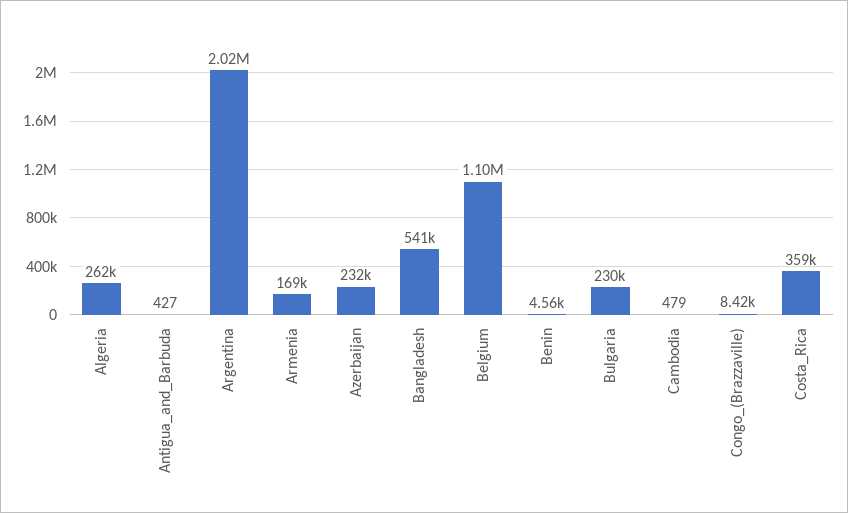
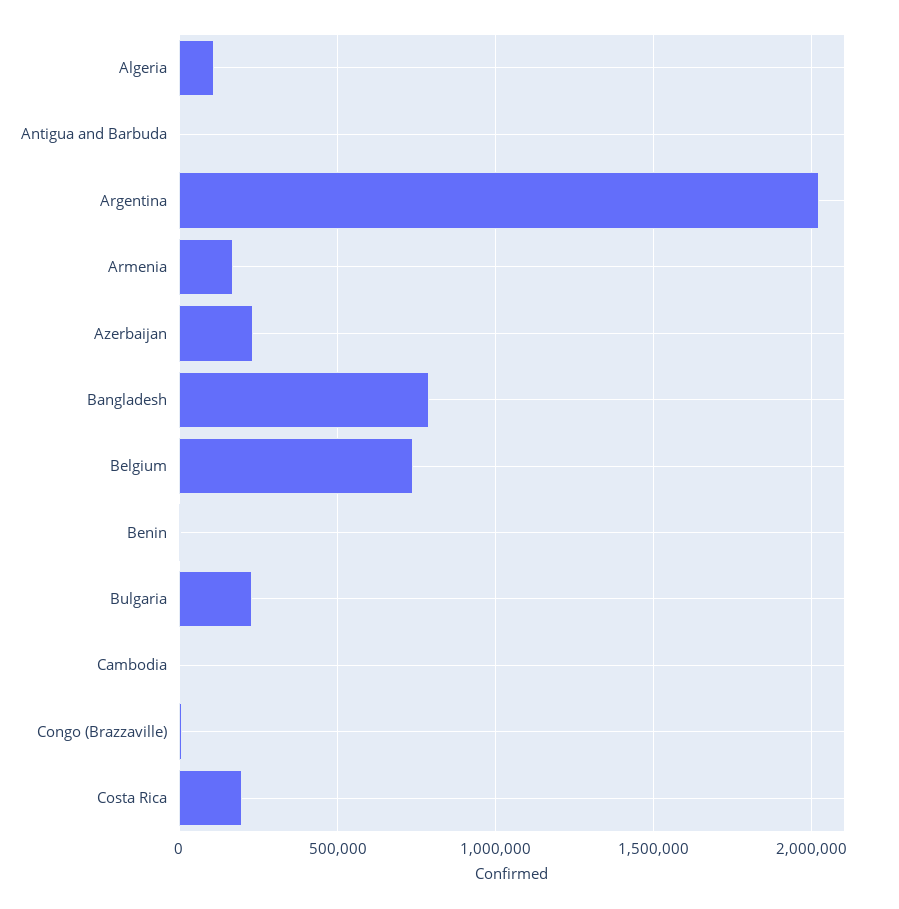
  {
-   "Algeria": 262000,
+   "Algeria": 100000,
    "Antigua_and_Barbuda": 427,
    "Argentina": 2020000,
    "Armenia": 169000,
    "Azerbaijan": 232000,
-   "Bangladesh": 541000,
+   "Bangladesh": 800000,
-   "Belgium": 1100000,
+   "Belgium": 750000,
    "Benin": 4560,
    "Bulgaria": 230000,
    "Cambodia": 479,
    "Congo_(Brazzaville)": 8420,
-   "Costa_Rica": 359000
+   "Costa_Rica": 200000
  }

